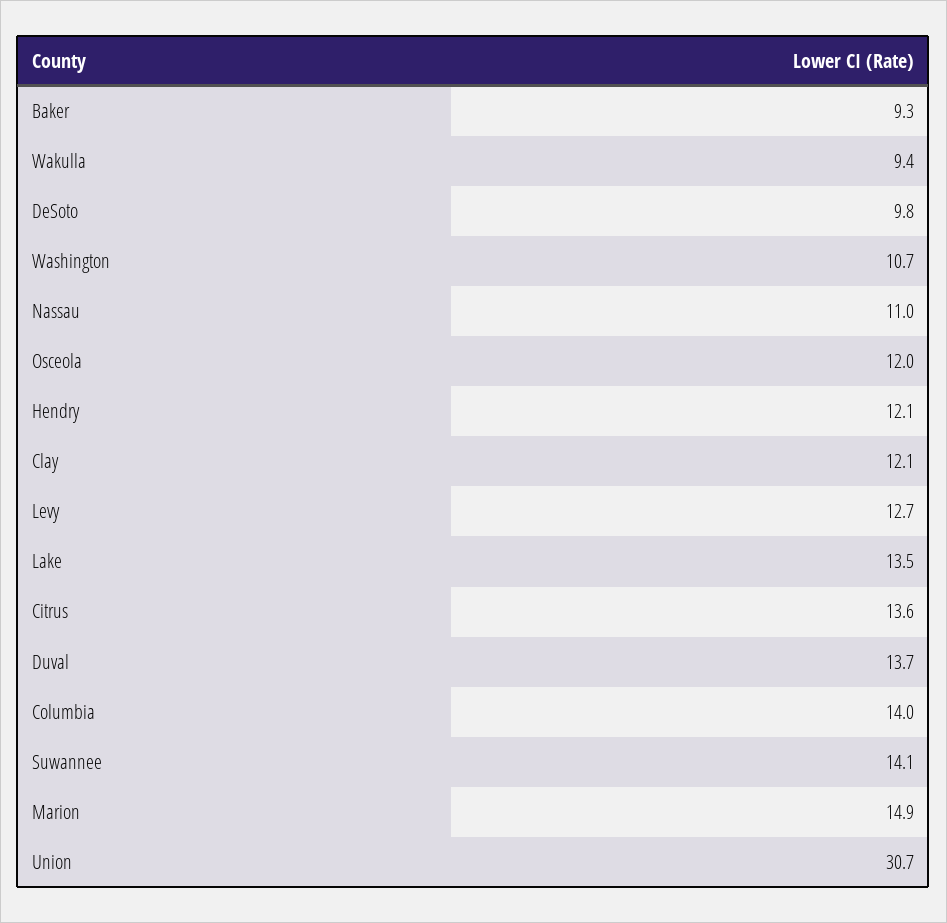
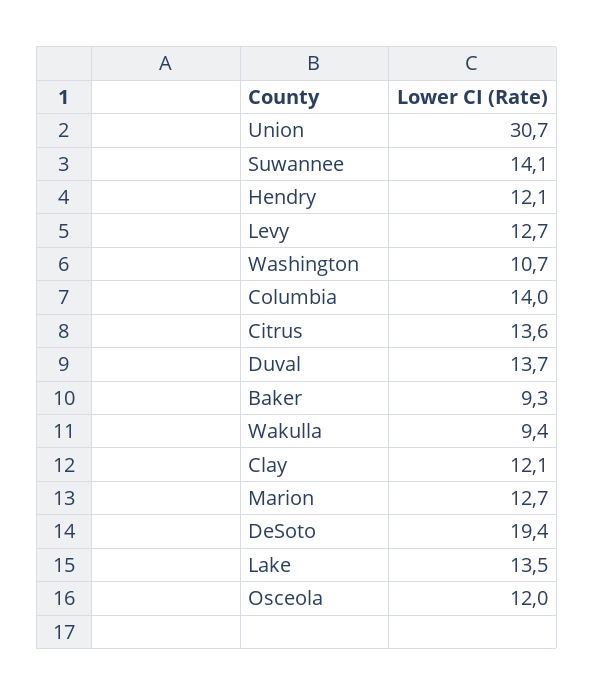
  {
    "Baker": 9.3,
    "Wakulla": 9.4,
-   "DeSoto": 9.8,
+   "DeSoto": 19.4,
    "Washington": 10.7,
-   "Nassau": 11,
    "Osceola": 12,
    "Hendry": 12.1,
    "Clay": 12.1,
    "Levy": 12.7,
    "Lake": 13.5,
    "Citrus": 13.6,
    "Duval": 13.7,
    "Columbia": 14,
    "Suwannee": 14.1,
-   "Marion": 14.9,
+   "Marion": 12.7,
    "Union": 30.7
  }

